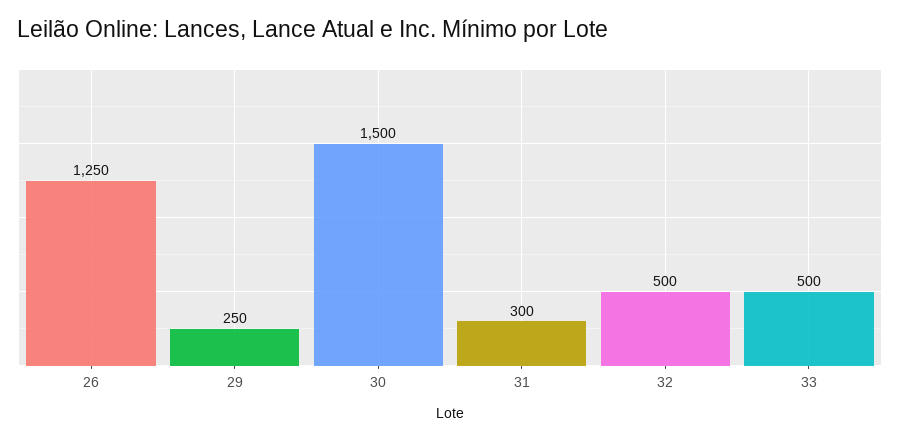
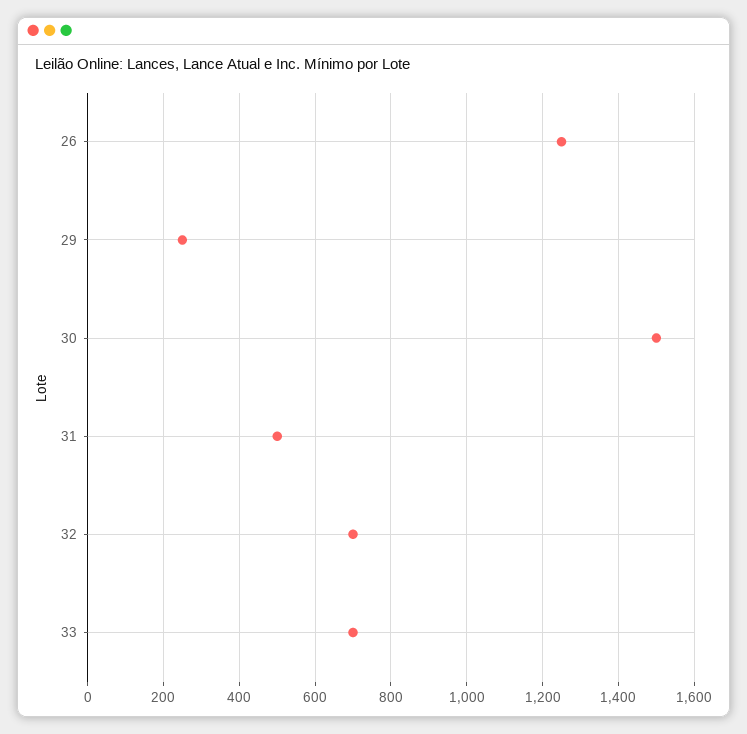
  {
    "26": 1250,
    "29": 250,
    "30": 1500,
-   "31": 300,
+   "31": 500,
-   "32": 500,
+   "32": 700,
-   "33": 500
+   "33": 700
  }

